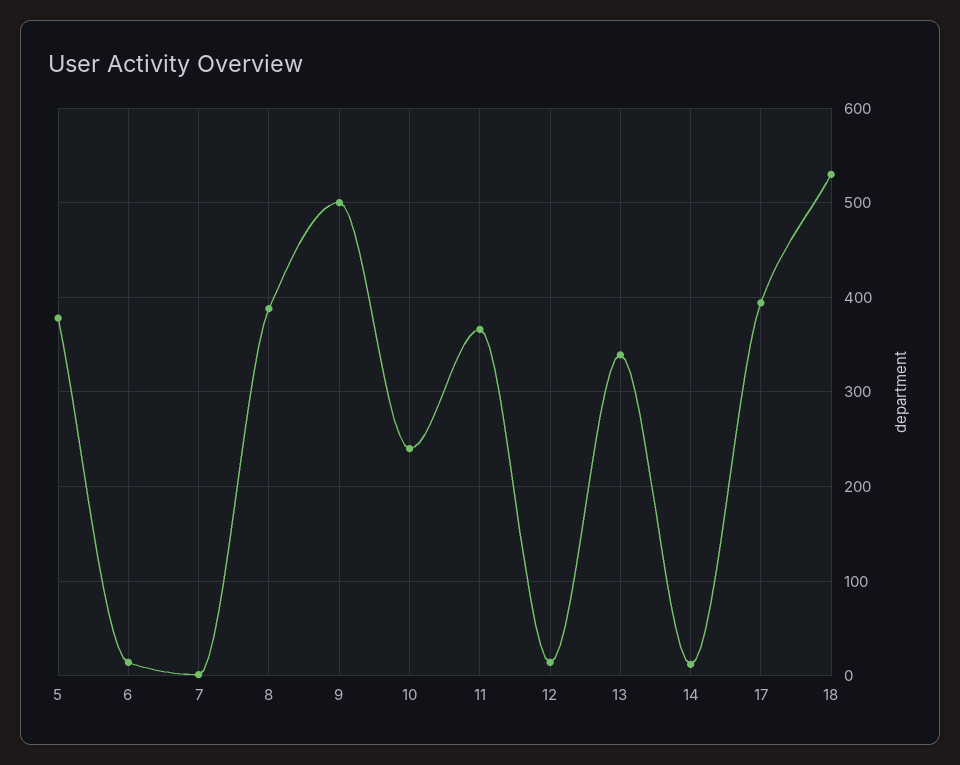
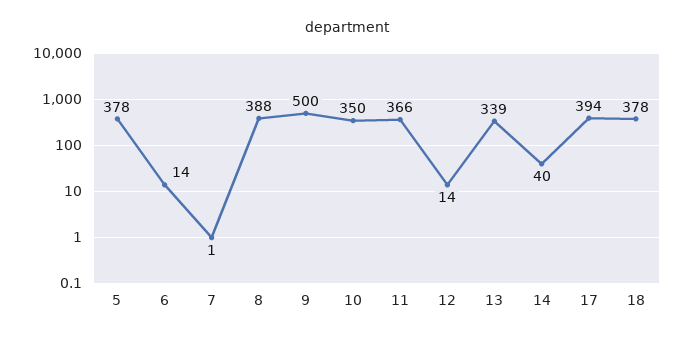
  {
    "5": 378,
    "6": 14,
    "7": 1,
    "8": 388,
    "9": 500,
-   "10": 240,
+   "10": 350,
    "11": 366,
    "12": 14,
    "13": 339,
-   "14": 10,
+   "14": 40,
    "17": 394,
-   "18": 530
+   "18": 378
  }

